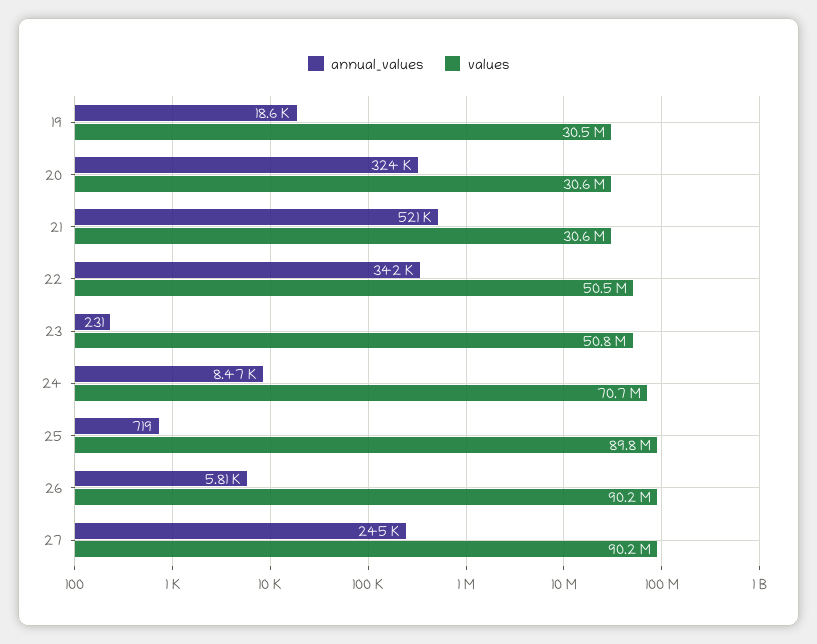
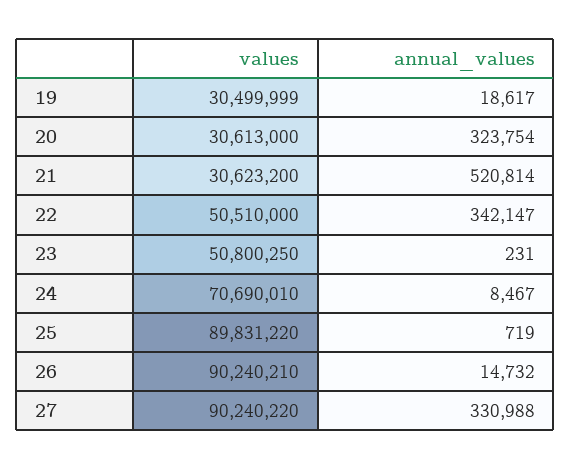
  {
    "annual_values": {
      "19": 18617,
      "20": 323754,
      "21": 520814,
      "22": 342147,
      "23": 231,
      "24": 8467,
      "25": 719,
-     "26": 5810,
+     "26": 14732,
-     "27": 245000
+     "27": 330988
    },
    "values": {
      "19": 30499999,
      "20": 30613000,
      "21": 30623200,
      "22": 50510000,
      "23": 50800250,
      "24": 70690010,
      "25": 89831220,
      "26": 90240210,
      "27": 90240220
    }
  }

